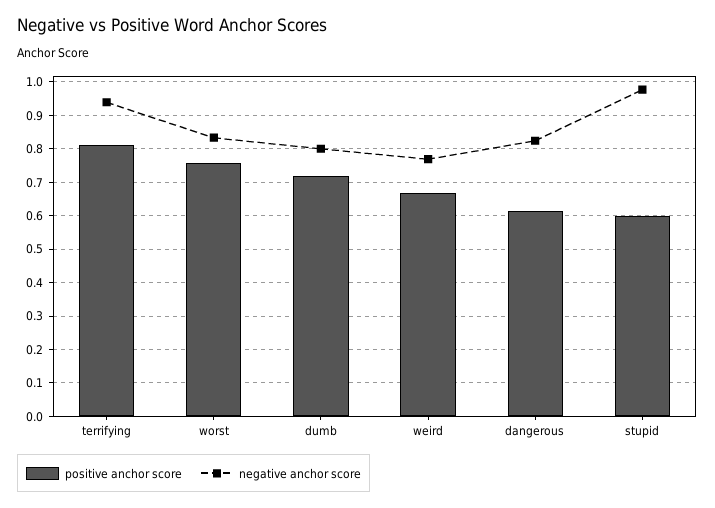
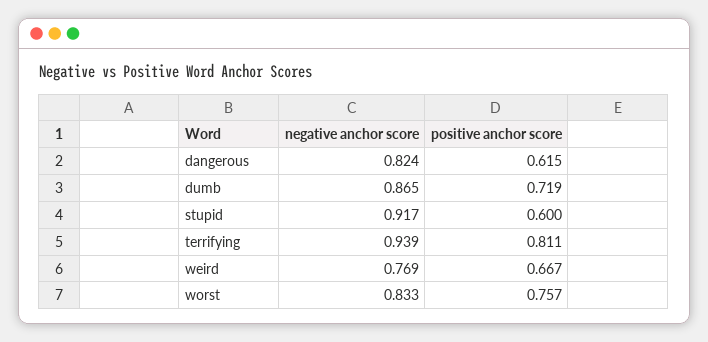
  {
    "positive anchor score": {
      "terrifying": 0.811,
      "worst": 0.757,
      "dumb": 0.719,
      "weird": 0.667,
      "dangerous": 0.615,
      "stupid": 0.6
    },
    "negative anchor score": {
      "terrifying": 0.939,
      "worst": 0.833,
-     "dumb": 0.8,
+     "dumb": 0.865,
      "weird": 0.769,
      "dangerous": 0.824,
-     "stupid": 0.98
+     "stupid": 0.917
    }
  }

